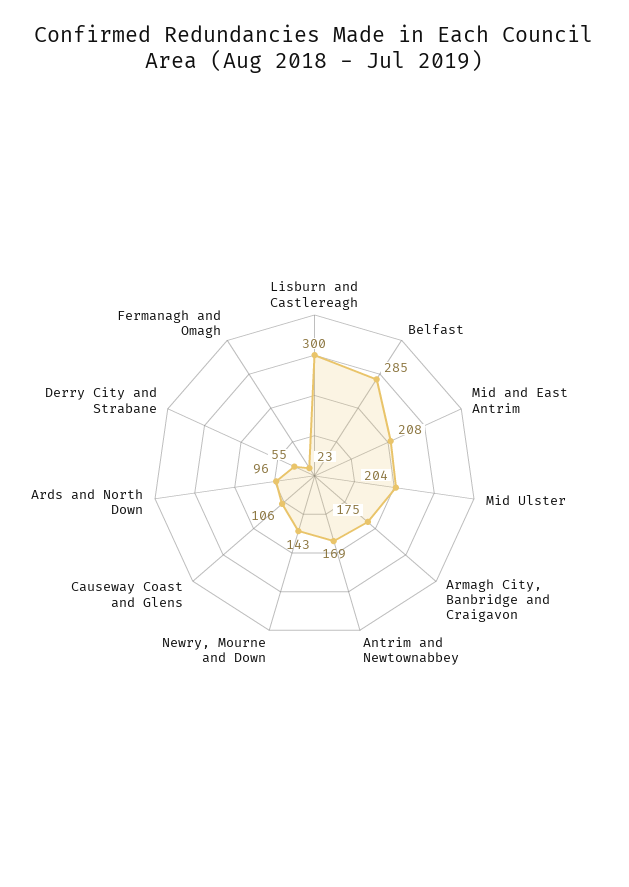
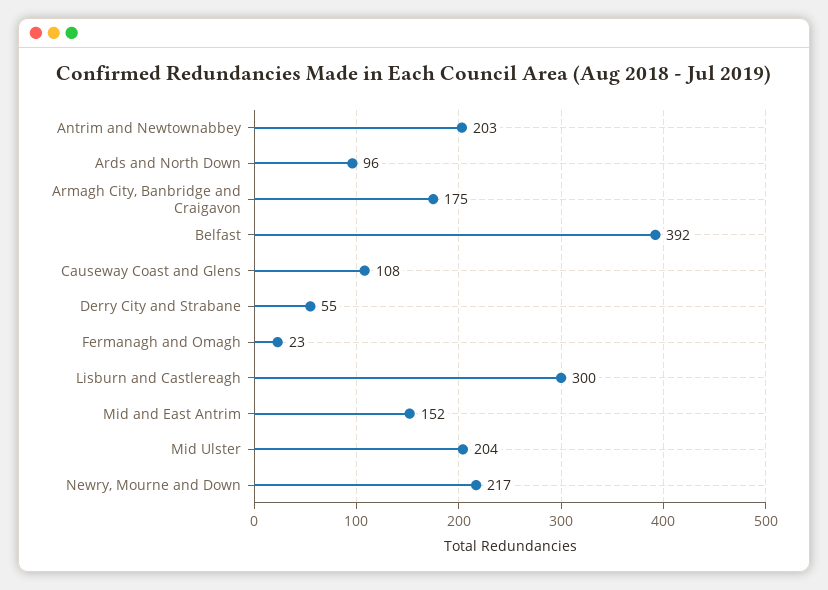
  {
    "Lisburn and Castlereagh": 300,
-   "Belfast": 285,
+   "Belfast": 392,
-   "Mid and East Antrim": 208,
+   "Mid and East Antrim": 152,
    "Mid Ulster": 204,
    "Armagh City, Banbridge and Craigavon": 175,
-   "Antrim and Newtownabbey": 169,
+   "Antrim and Newtownabbey": 203,
-   "Newry, Mourne and Down": 143,
+   "Newry, Mourne and Down": 217,
-   "Causeway Coast and Glens": 106,
+   "Causeway Coast and Glens": 108,
    "Ards and North Down": 96,
    "Derry City and Strabane": 55,
    "Fermanagh and Omagh": 23
  }

